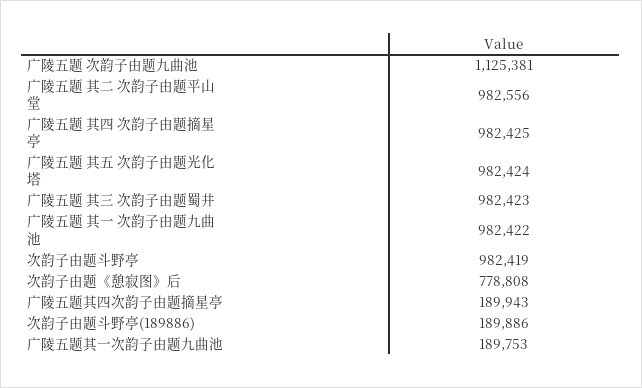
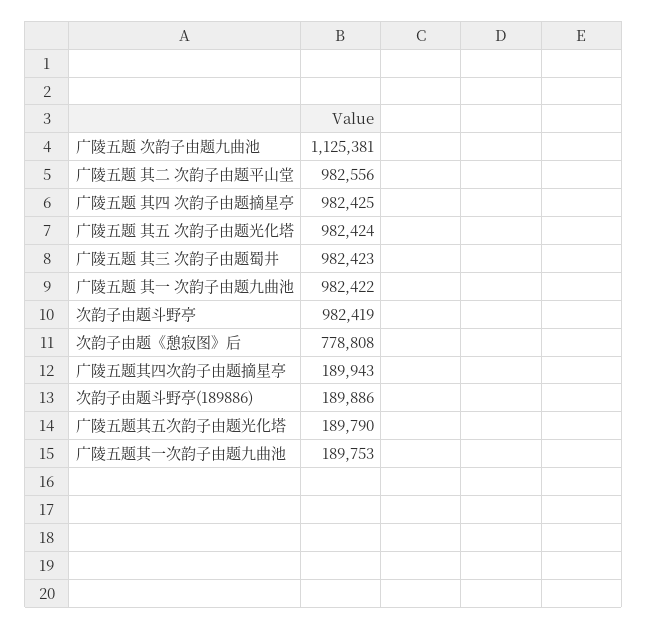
  {
    "广陵五题 次韵子由题九曲池": 1125381,
    "广陵五题 其二 次韵子由题平山堂": 982556,
    "广陵五题 其四 次韵子由题摘星亭": 982425,
    "广陵五题 其五 次韵子由题光化塔": 982424,
    "广陵五题 其三 次韵子由题蜀井": 982423,
    "广陵五题 其一 次韵子由题九曲池": 982422,
    "次韵子由题斗野亭": 982419,
    "次韵子由题《憩寂图》后": 778808,
    "广陵五题其四次韵子由题摘星亭": 189943,
    "次韵子由题斗野亭(189886)": 189886,
-   "广陵五题其一次韵子由题九曲池": 189753
+   "广陵五题其一次韵子由题九曲池": 189753,
+   "广陵五题其五次韵子由题光化塔": 189790
  }

